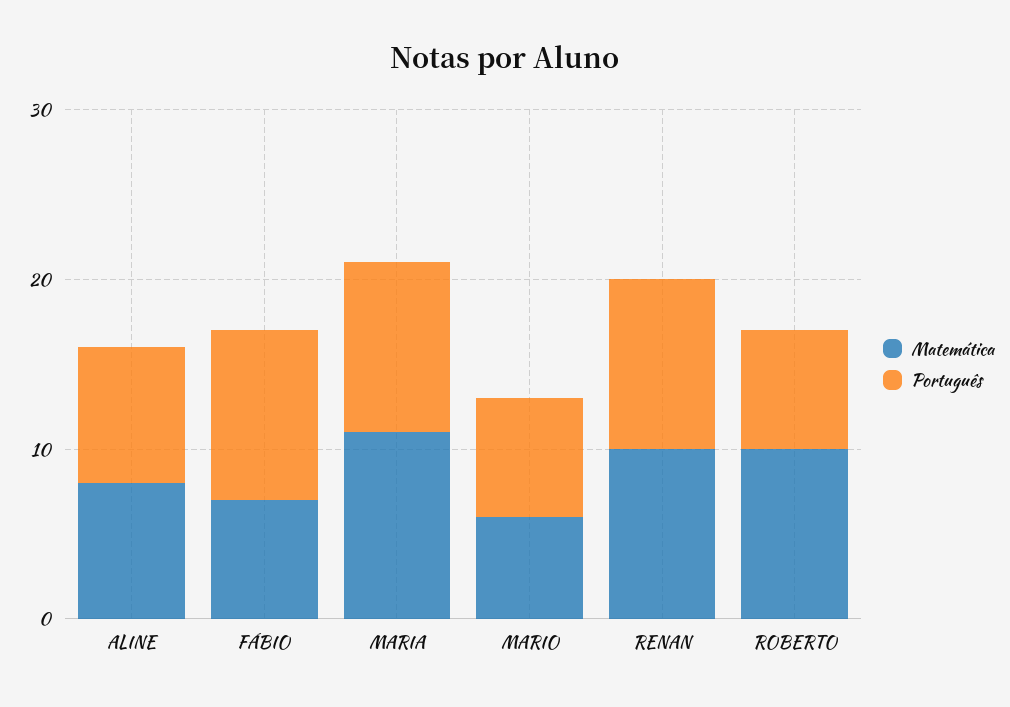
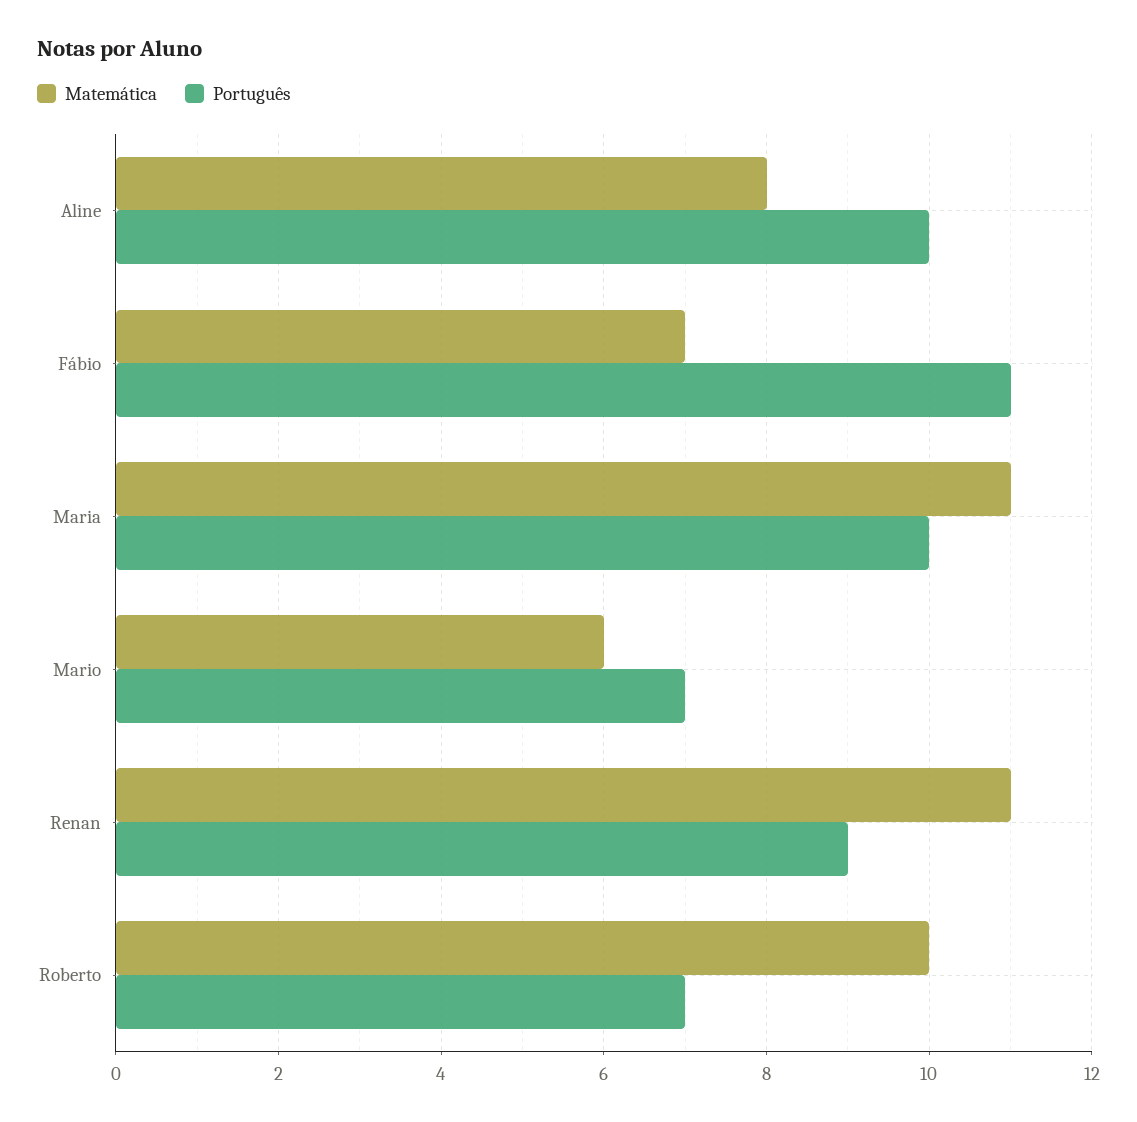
  {
    "Matemática": {
      "ALINE": 8,
      "FÁBIO": 7,
      "MARIA": 11,
      "MARIO": 6,
-     "RENAN": 10,
+     "RENAN": 11,
      "ROBERTO": 10
    },
    "Português": {
-     "ALINE": 8,
+     "ALINE": 10,
-     "FÁBIO": 10,
+     "FÁBIO": 11,
      "MARIA": 10,
      "MARIO": 7,
-     "RENAN": 10,
+     "RENAN": 9,
      "ROBERTO": 7
    }
  }

